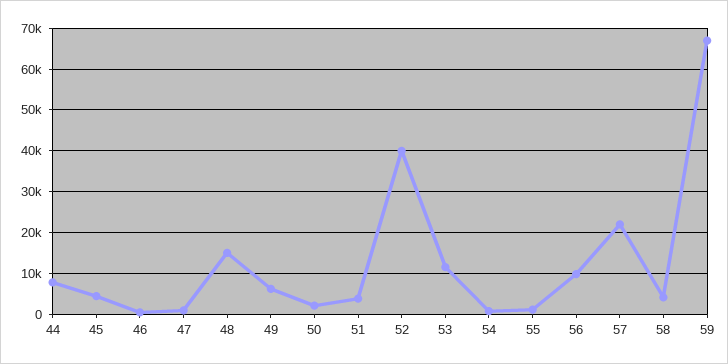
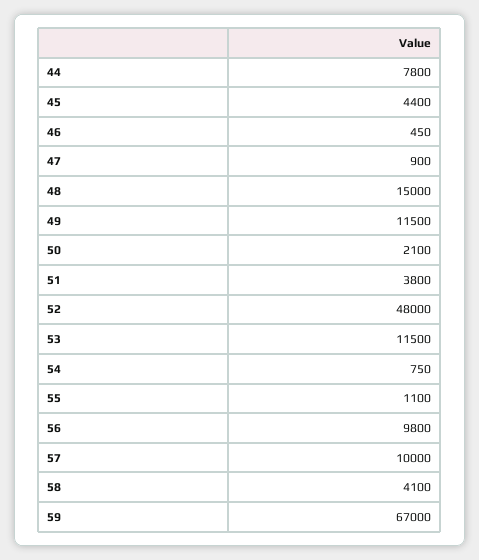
  {
    "44": 7800,
    "45": 4400,
    "46": 450,
    "47": 900,
    "48": 15000,
-   "49": 6000,
+   "49": 11500,
    "50": 2100,
    "51": 3800,
-   "52": 40000,
+   "52": 48000,
    "53": 11500,
    "54": 750,
    "55": 1100,
    "56": 9800,
-   "57": 22000,
+   "57": 10000,
    "58": 4100,
    "59": 67000
  }

